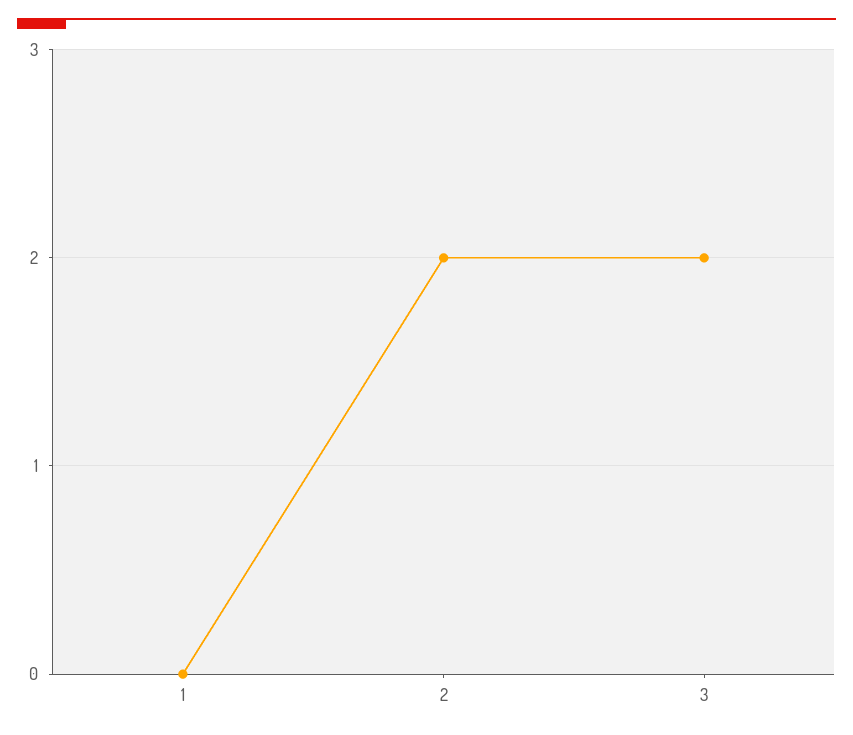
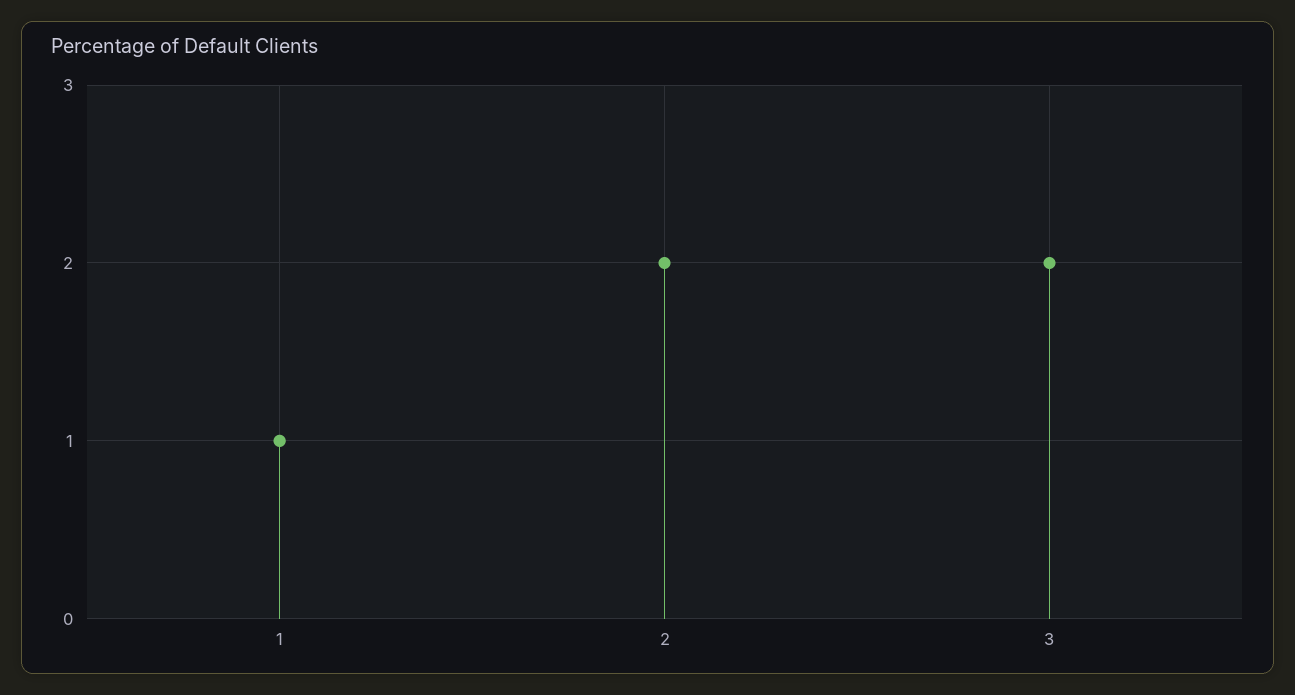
  {
-   "1": 0,
+   "1": 1,
    "2": 2,
    "3": 2
  }

